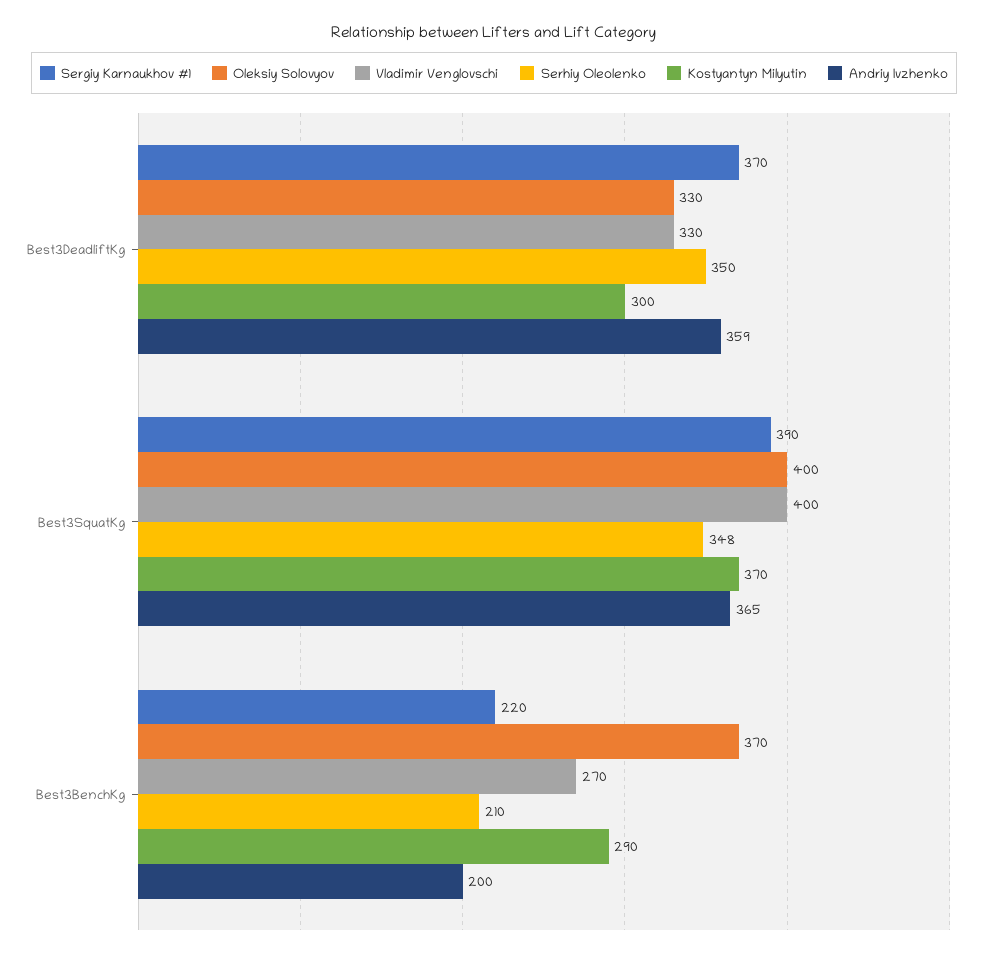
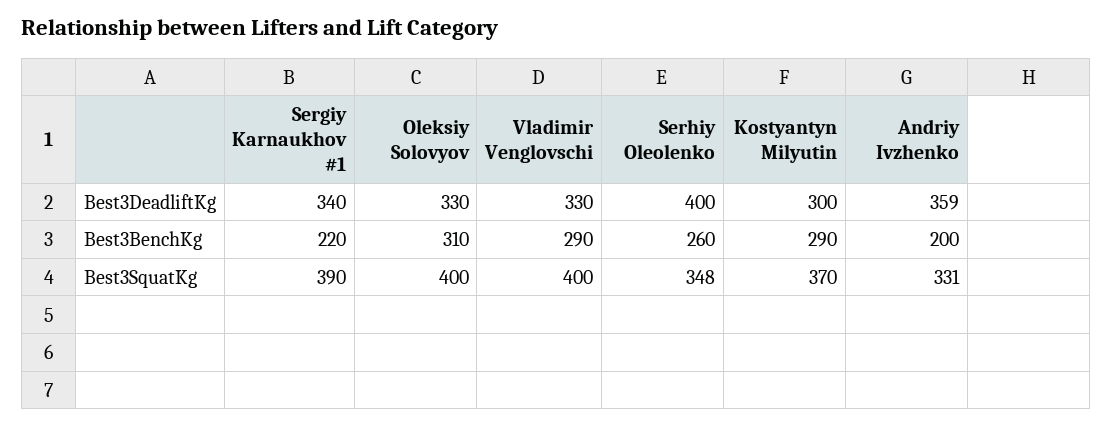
  {
    "Sergiy Karnaukhov #1": {
-     "Best3DeadliftKg": 370,
+     "Best3DeadliftKg": 340,
      "Best3SquatKg": 390,
      "Best3BenchKg": 220
    },
    "Oleksiy Solovyov": {
      "Best3DeadliftKg": 330,
      "Best3SquatKg": 400,
-     "Best3BenchKg": 370
+     "Best3BenchKg": 310
    },
    "Vladimir Venglovschi": {
      "Best3DeadliftKg": 330,
      "Best3SquatKg": 400,
-     "Best3BenchKg": 270
+     "Best3BenchKg": 290
    },
    "Serhiy Oleolenko": {
-     "Best3DeadliftKg": 350,
+     "Best3DeadliftKg": 400,
      "Best3SquatKg": 348,
-     "Best3BenchKg": 210
+     "Best3BenchKg": 260
    },
    "Kostyantyn Milyutin": {
      "Best3DeadliftKg": 300,
      "Best3SquatKg": 370,
      "Best3BenchKg": 290
    },
    "Andriy Ivzhenko": {
      "Best3DeadliftKg": 359,
-     "Best3SquatKg": 365,
+     "Best3SquatKg": 331,
      "Best3BenchKg": 200
    }
  }

